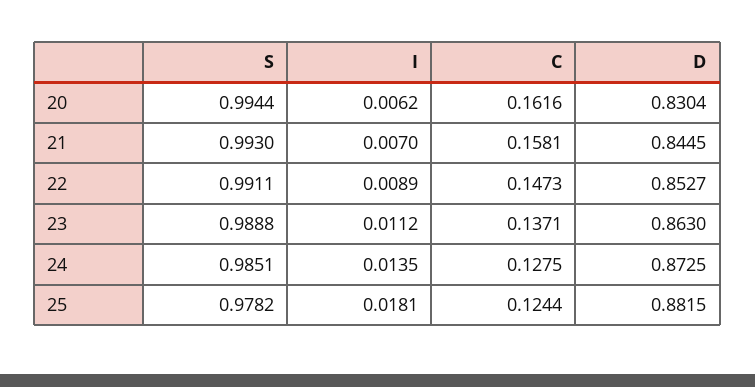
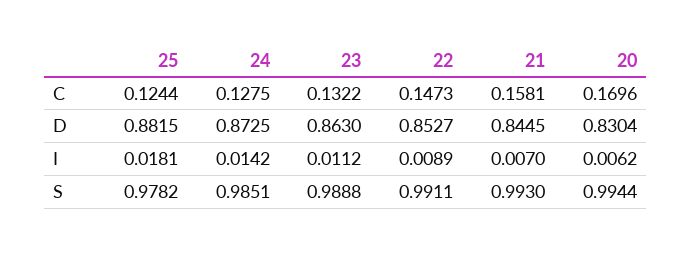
  {
    "S": {
      "20": 0.9944,
      "21": 0.993,
      "22": 0.9911,
      "23": 0.9888,
      "24": 0.9851,
      "25": 0.9782
    },
    "I": {
      "20": 0.0062,
      "21": 0.007,
      "22": 0.0089,
      "23": 0.0112,
-     "24": 0.0135,
+     "24": 0.0142,
      "25": 0.0181
    },
    "C": {
-     "20": 0.1616,
+     "20": 0.1696,
      "21": 0.1581,
      "22": 0.1473,
-     "23": 0.1371,
+     "23": 0.1322,
      "24": 0.1275,
      "25": 0.1244
    },
    "D": {
      "20": 0.8304,
      "21": 0.8445,
      "22": 0.8527,
      "23": 0.863,
      "24": 0.8725,
      "25": 0.8815
    }
  }

